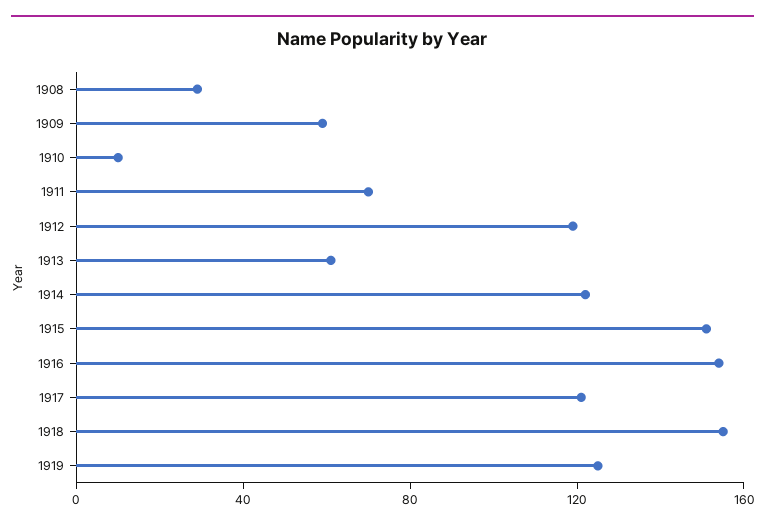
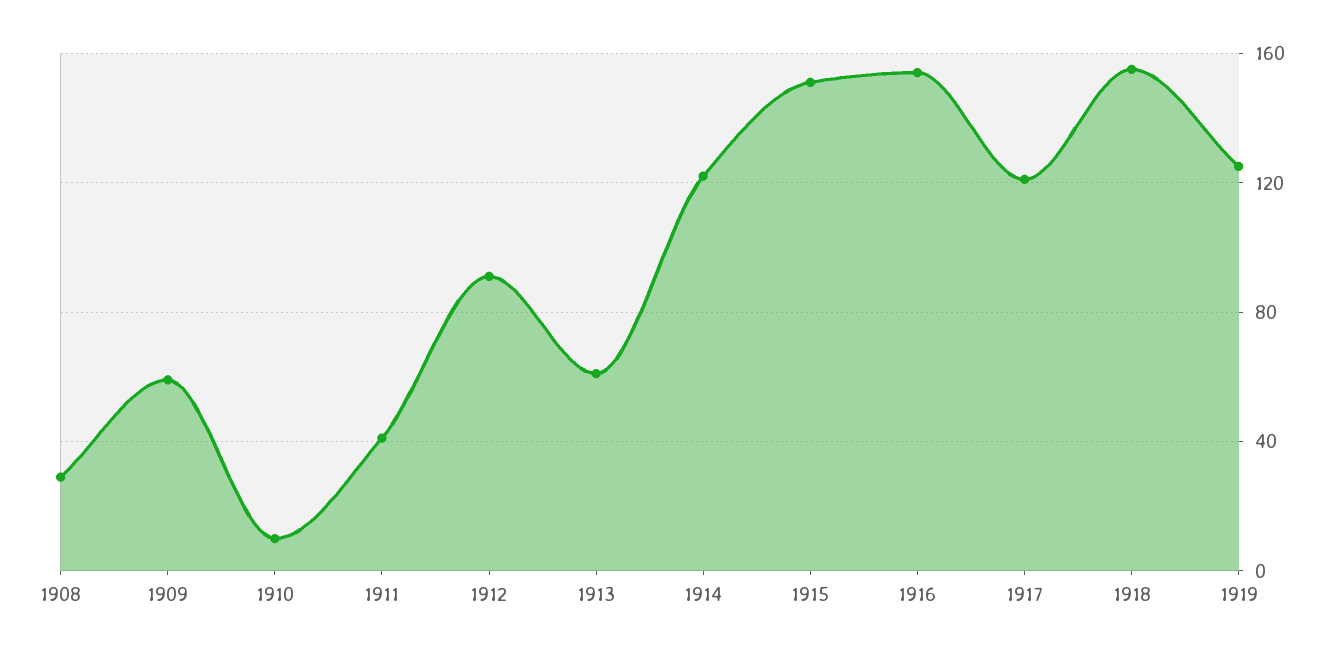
  {
    "1908": 30,
    "1909": 60,
    "1910": 10,
-   "1911": 70,
+   "1911": 40,
-   "1912": 120,
+   "1912": 90,
    "1913": 60,
    "1914": 120,
    "1915": 150,
    "1916": 155,
    "1917": 120,
    "1918": 155,
    "1919": 125
  }

